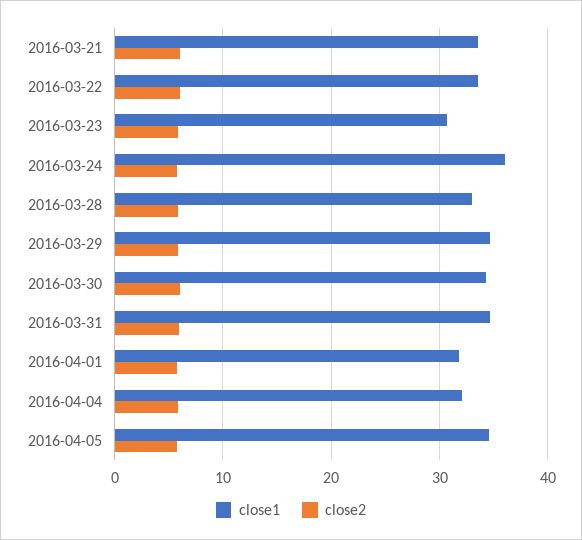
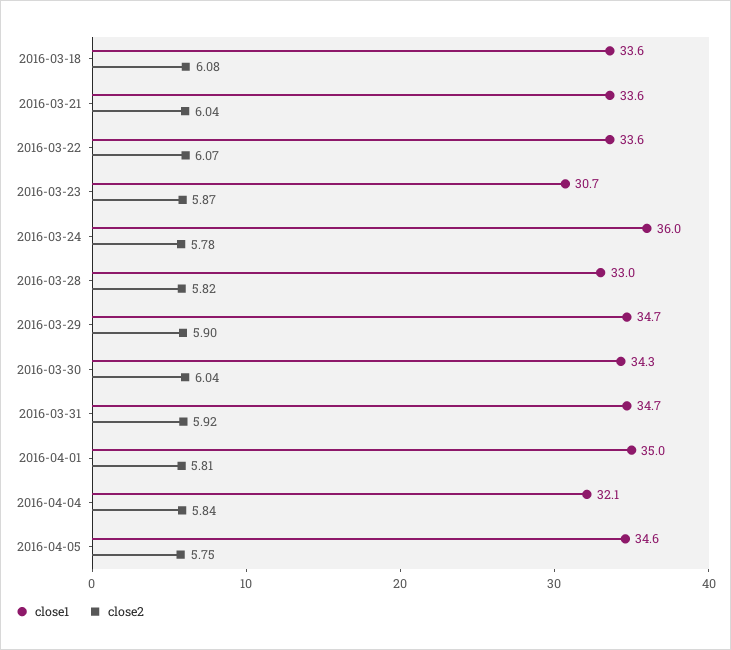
  {
    "close1": {
      "2016-03-21": 33.6,
      "2016-03-22": 33.6,
      "2016-03-23": 30.7,
      "2016-03-24": 36,
      "2016-03-28": 33,
      "2016-03-29": 34.7,
      "2016-03-30": 34.3,
      "2016-03-31": 34.7,
-     "2016-04-01": 32,
+     "2016-04-01": 35,
      "2016-04-04": 32.1,
-     "2016-04-05": 34.6
+     "2016-04-05": 34.6,
+     "2016-03-18": 33.6
    },
    "close2": {
      "2016-03-21": 6.04,
      "2016-03-22": 6.07,
      "2016-03-23": 5.87,
      "2016-03-24": 5.78,
      "2016-03-28": 5.82,
      "2016-03-29": 5.9,
      "2016-03-30": 6.04,
      "2016-03-31": 5.92,
      "2016-04-01": 5.81,
      "2016-04-04": 5.84,
-     "2016-04-05": 5.75
+     "2016-04-05": 5.75,
+     "2016-03-18": 6.08
    }
  }

